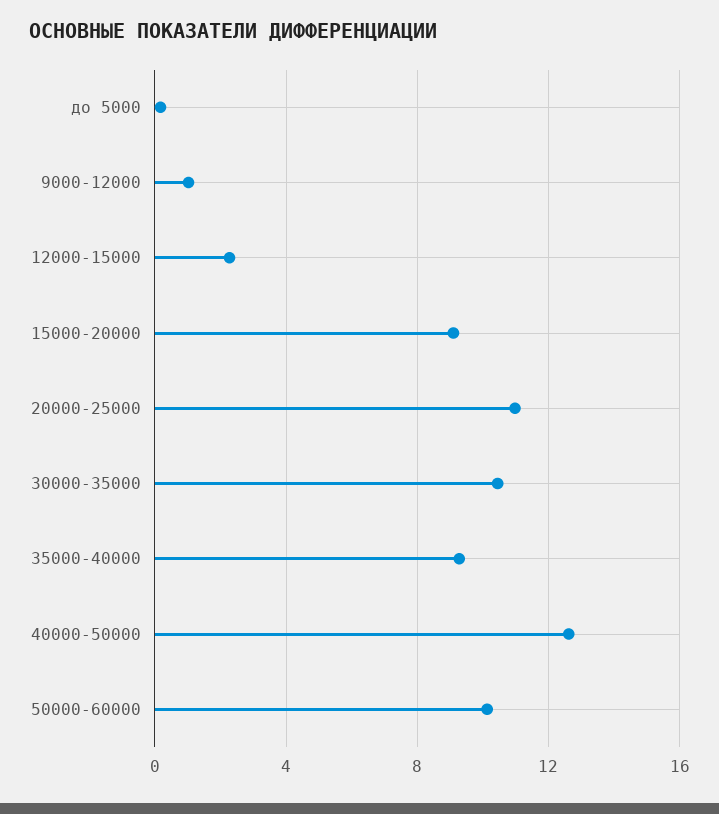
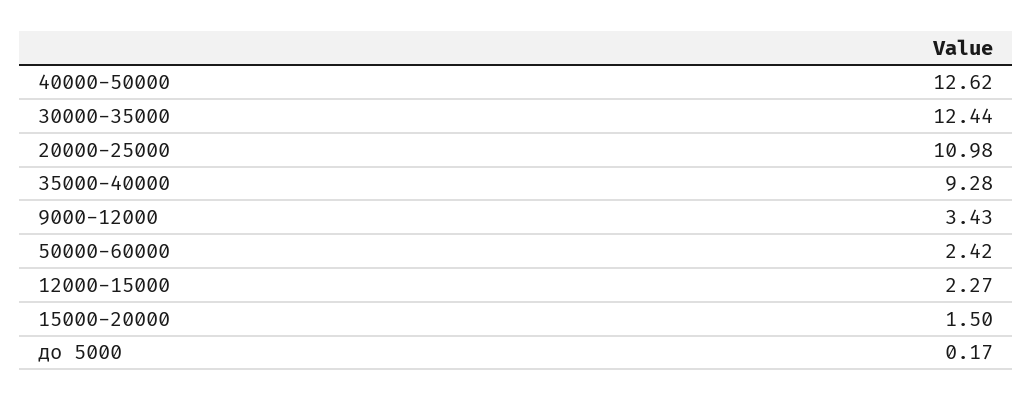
  {
    "до 5000": 0.17,
-   "9000-12000": 1,
+   "9000-12000": 3.43,
    "12000-15000": 2.27,
-   "15000-20000": 9,
+   "15000-20000": 1.5,
    "20000-25000": 10.98,
-   "30000-35000": 10.5,
+   "30000-35000": 12.44,
    "35000-40000": 9.28,
    "40000-50000": 12.62,
-   "50000-60000": 10
+   "50000-60000": 2.42
  }

